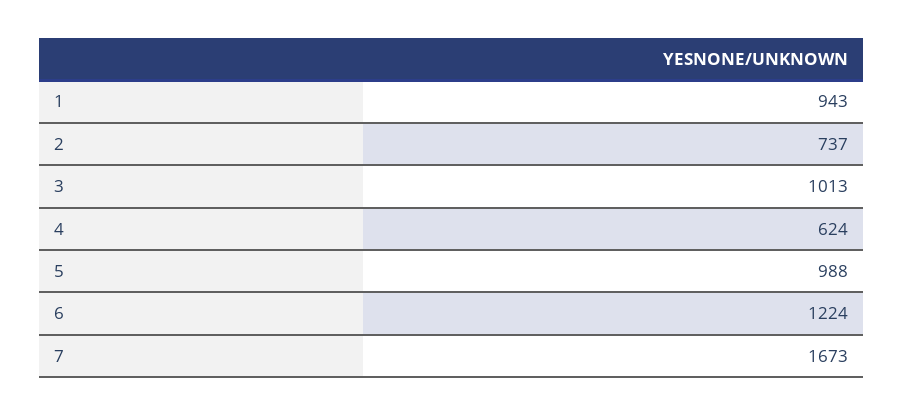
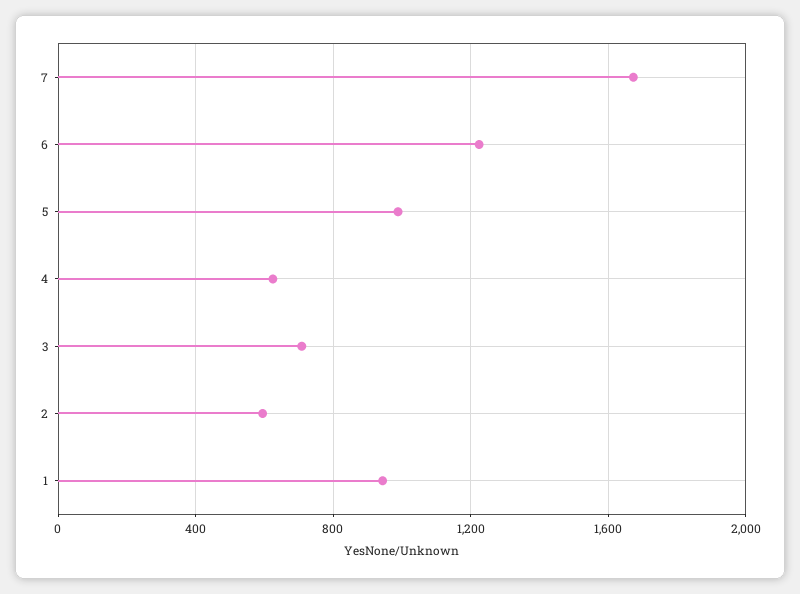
  {
    "1": 943,
-   "2": 737,
+   "2": 600,
-   "3": 1013,
+   "3": 700,
    "4": 624,
    "5": 988,
    "6": 1224,
    "7": 1673
  }

